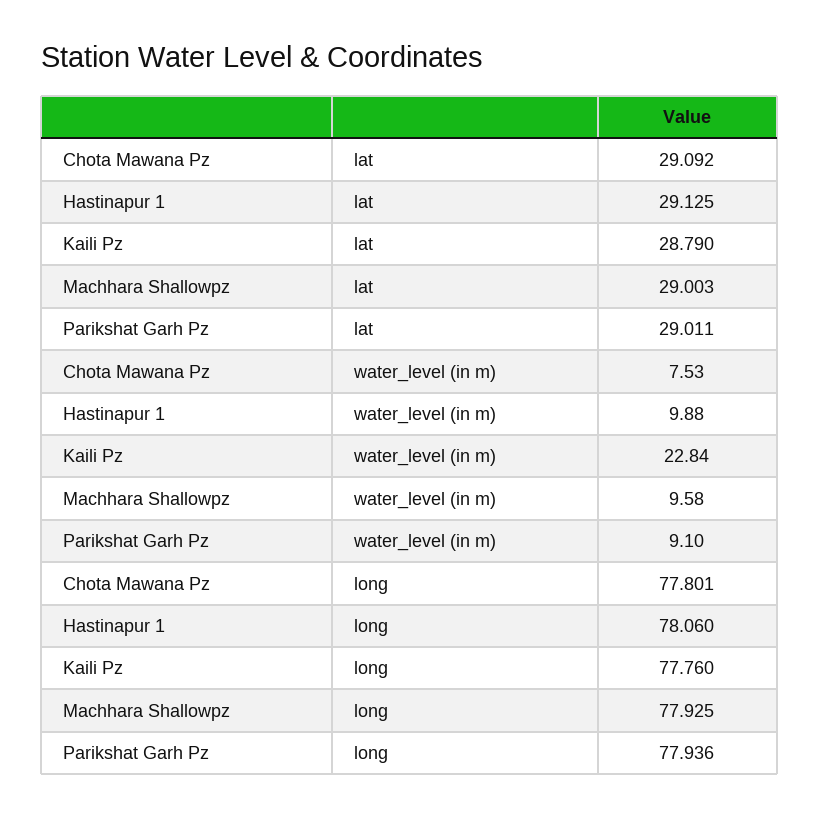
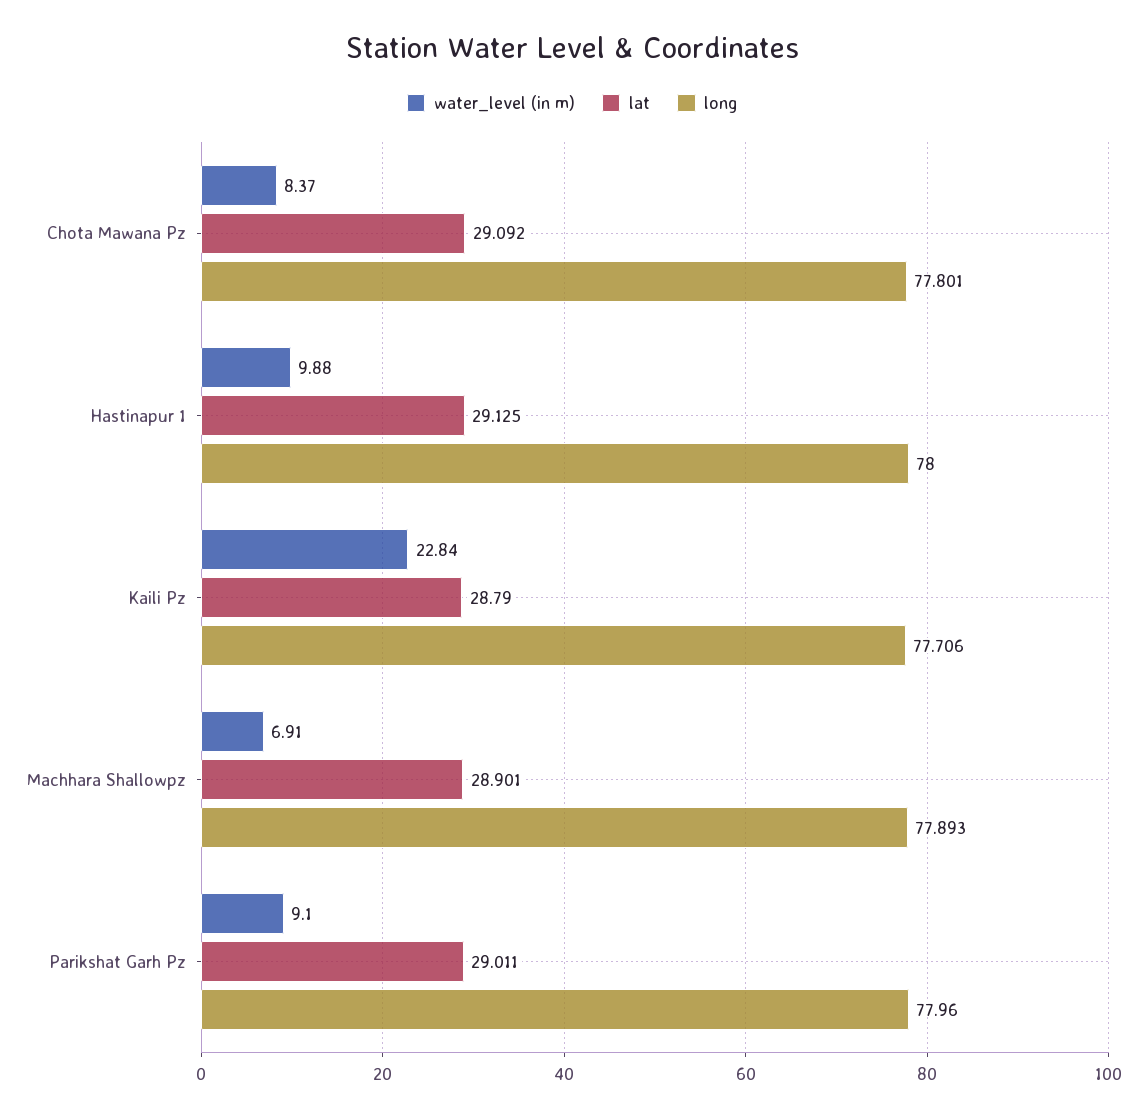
  {
    "lat": {
      "Chota Mawana Pz": 29.092,
      "Hastinapur 1": 29.125,
      "Kaili Pz": 28.79,
-     "Machhara Shallowpz": 29.003,
+     "Machhara Shallowpz": 28.901,
      "Parikshat Garh Pz": 29.011
    },
    "water_level (in m)": {
-     "Chota Mawana Pz": 7.53,
+     "Chota Mawana Pz": 8.37,
      "Hastinapur 1": 9.88,
      "Kaili Pz": 22.84,
-     "Machhara Shallowpz": 9.58,
+     "Machhara Shallowpz": 6.91,
      "Parikshat Garh Pz": 9.1
    },
    "long": {
      "Chota Mawana Pz": 77.801,
-     "Hastinapur 1": 78.06,
+     "Hastinapur 1": 78,
-     "Kaili Pz": 77.76,
+     "Kaili Pz": 77.706,
-     "Machhara Shallowpz": 77.925,
+     "Machhara Shallowpz": 77.893,
-     "Parikshat Garh Pz": 77.936
+     "Parikshat Garh Pz": 77.96
    }
  }

